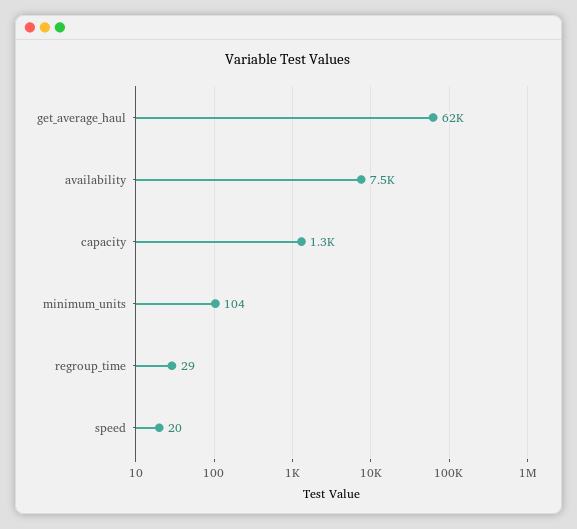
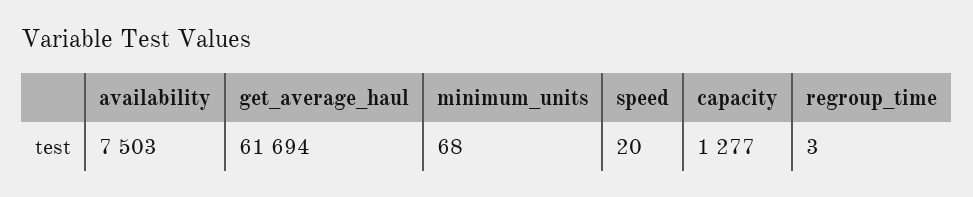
  {
    "get_average_haul": 61694,
    "availability": 7503,
    "capacity": 1277,
-   "minimum_units": 104,
+   "minimum_units": 68,
-   "regroup_time": 29,
+   "regroup_time": 3,
    "speed": 20
  }

